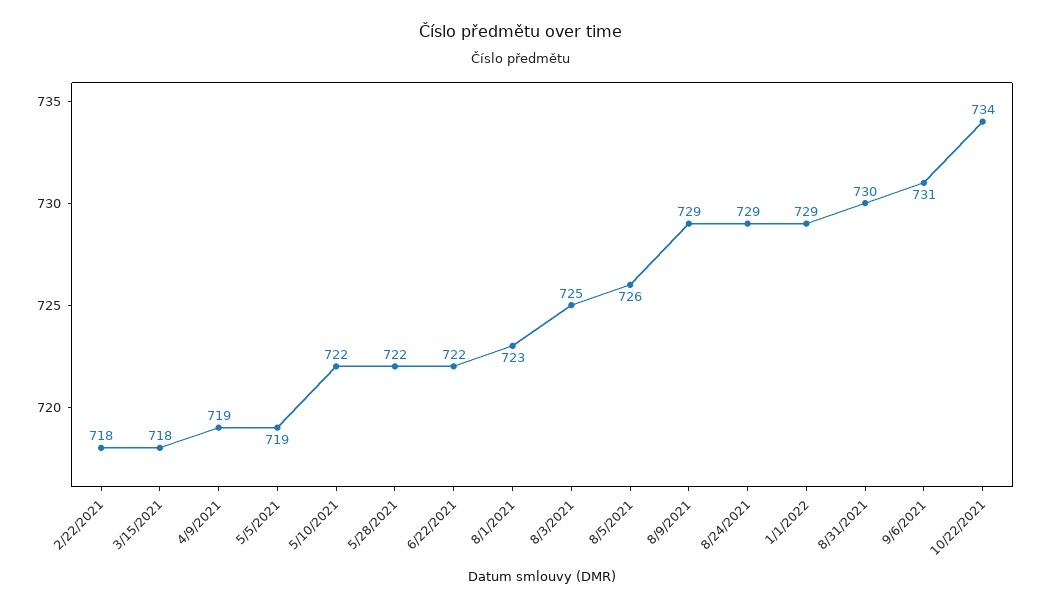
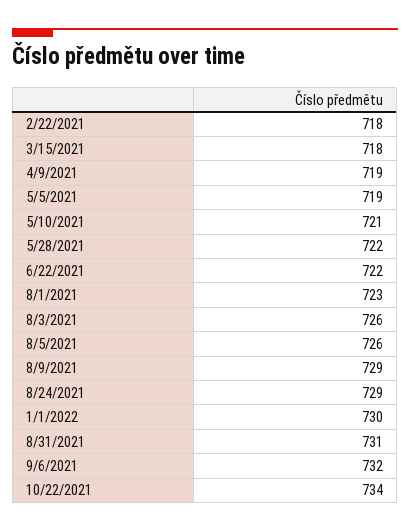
  {
    "2/22/2021": 718,
    "3/15/2021": 718,
    "4/9/2021": 719,
    "5/5/2021": 719,
-   "5/10/2021": 722,
+   "5/10/2021": 721,
    "5/28/2021": 722,
    "6/22/2021": 722,
    "8/1/2021": 723,
-   "8/3/2021": 725,
+   "8/3/2021": 726,
    "8/5/2021": 726,
    "8/9/2021": 729,
    "8/24/2021": 729,
-   "1/1/2022": 729,
+   "1/1/2022": 730,
-   "8/31/2021": 730,
+   "8/31/2021": 731,
-   "9/6/2021": 731,
+   "9/6/2021": 732,
    "10/22/2021": 734
  }

